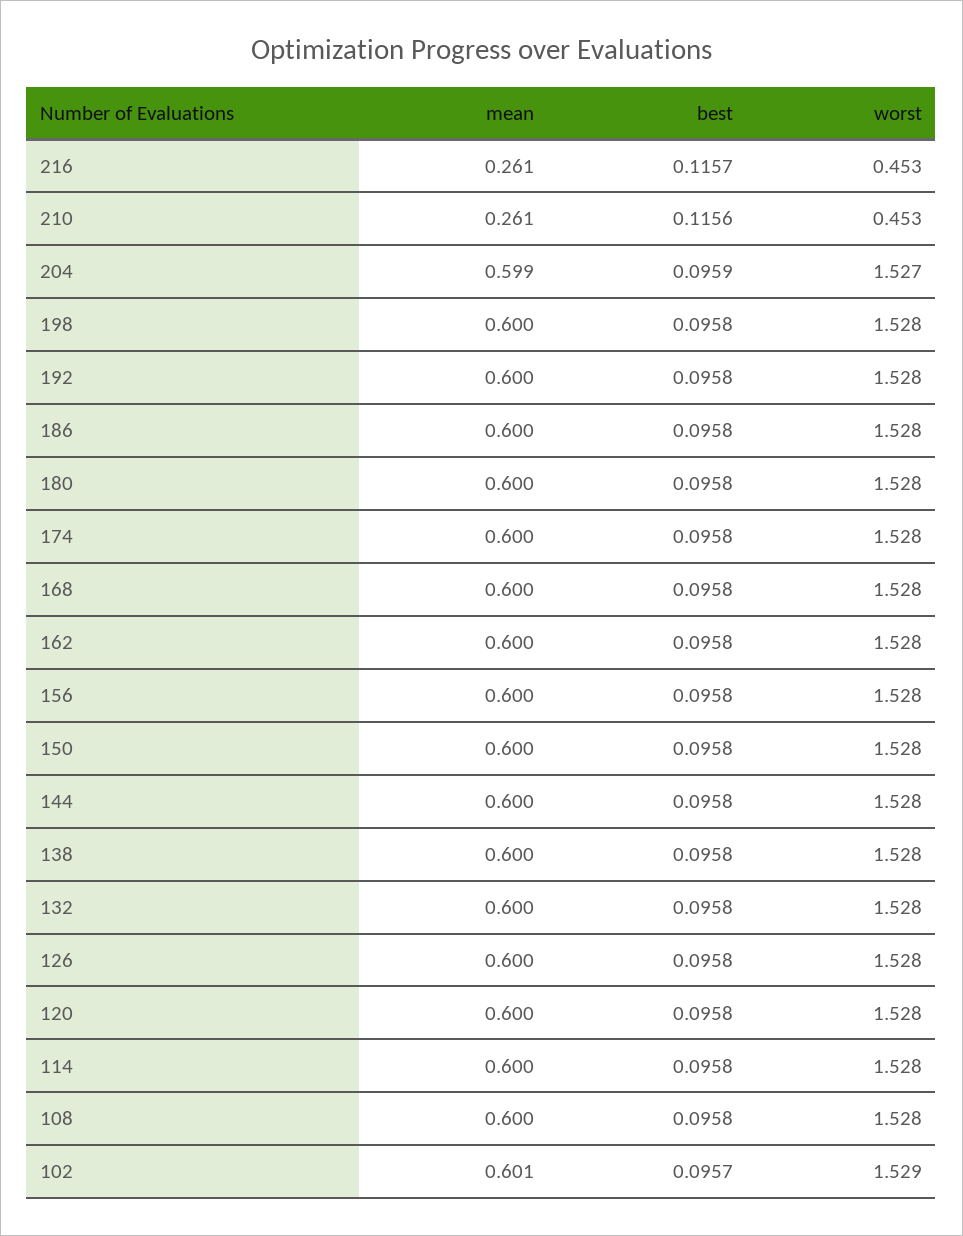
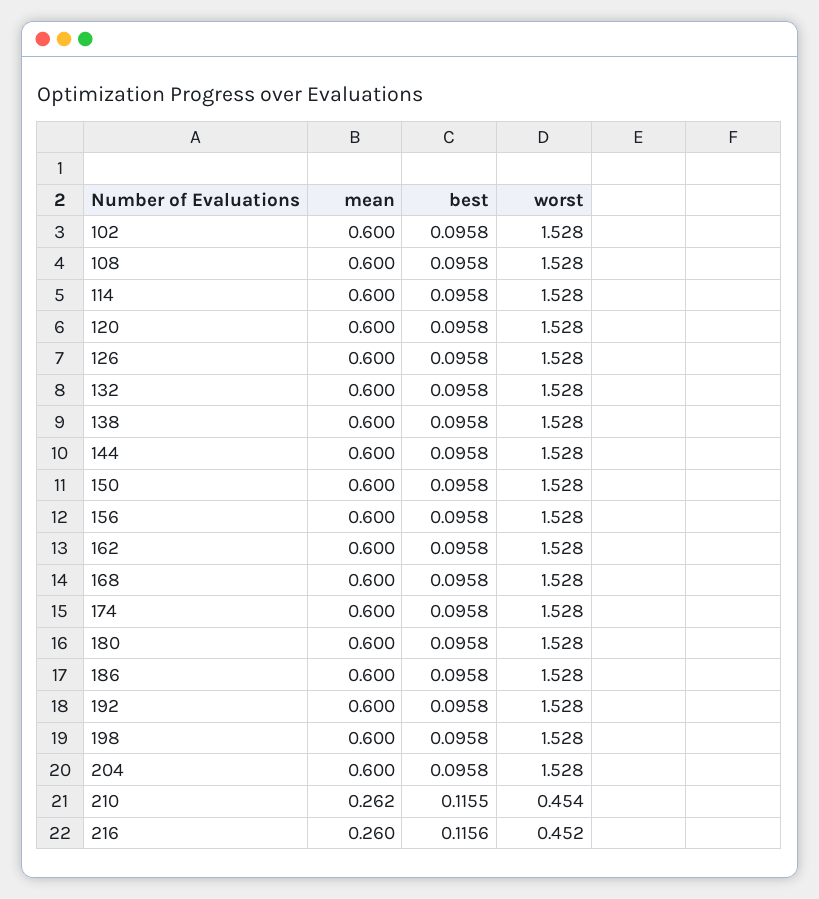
  {
    "mean": {
-     "216": 0.261,
+     "216": 0.26,
-     "210": 0.261,
+     "210": 0.262,
-     "204": 0.599,
+     "204": 0.6,
      "198": 0.6,
      "192": 0.6,
      "186": 0.6,
      "180": 0.6,
      "174": 0.6,
      "168": 0.6,
      "162": 0.6,
      "156": 0.6,
      "150": 0.6,
      "144": 0.6,
      "138": 0.6,
      "132": 0.6,
      "126": 0.6,
      "120": 0.6,
      "114": 0.6,
      "108": 0.6,
-     "102": 0.601
+     "102": 0.6
    },
    "best": {
-     "216": 0.1157,
+     "216": 0.1156,
-     "210": 0.1156,
+     "210": 0.1155,
-     "204": 0.0959,
+     "204": 0.0958,
      "198": 0.0958,
      "192": 0.0958,
      "186": 0.0958,
      "180": 0.0958,
      "174": 0.0958,
      "168": 0.0958,
      "162": 0.0958,
      "156": 0.0958,
      "150": 0.0958,
      "144": 0.0958,
      "138": 0.0958,
      "132": 0.0958,
      "126": 0.0958,
      "120": 0.0958,
      "114": 0.0958,
      "108": 0.0958,
-     "102": 0.0957
+     "102": 0.0958
    },
    "worst": {
-     "216": 0.453,
+     "216": 0.452,
-     "210": 0.453,
+     "210": 0.454,
-     "204": 1.527,
+     "204": 1.528,
      "198": 1.528,
      "192": 1.528,
      "186": 1.528,
      "180": 1.528,
      "174": 1.528,
      "168": 1.528,
      "162": 1.528,
      "156": 1.528,
      "150": 1.528,
      "144": 1.528,
      "138": 1.528,
      "132": 1.528,
      "126": 1.528,
      "120": 1.528,
      "114": 1.528,
      "108": 1.528,
-     "102": 1.529
+     "102": 1.528
    }
  }

